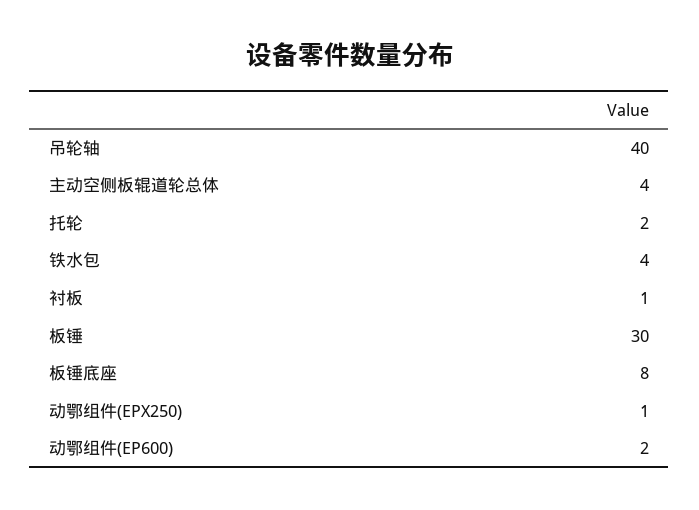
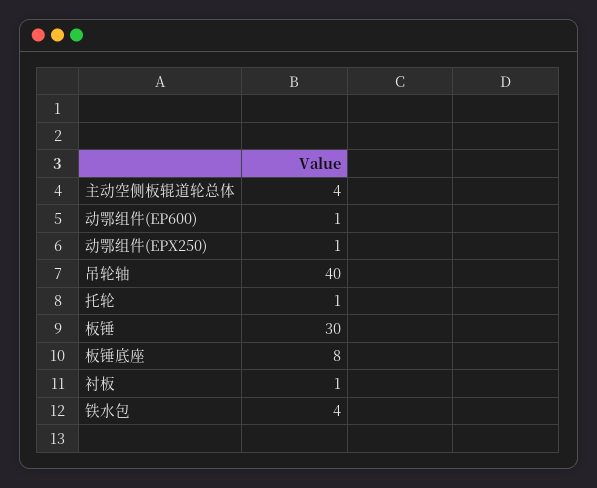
  {
    "吊轮轴": 40,
    "主动空侧板辊道轮总体": 4,
-   "托轮": 2,
+   "托轮": 1,
    "铁水包": 4,
    "衬板": 1,
    "板锤": 30,
    "板锤底座": 8,
    "动鄂组件(EPX250)": 1,
-   "动鄂组件(EP600)": 2
+   "动鄂组件(EP600)": 1
  }

